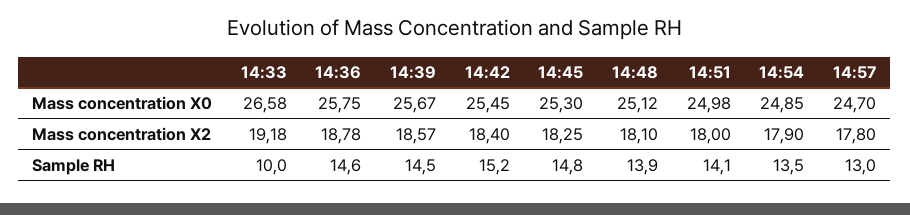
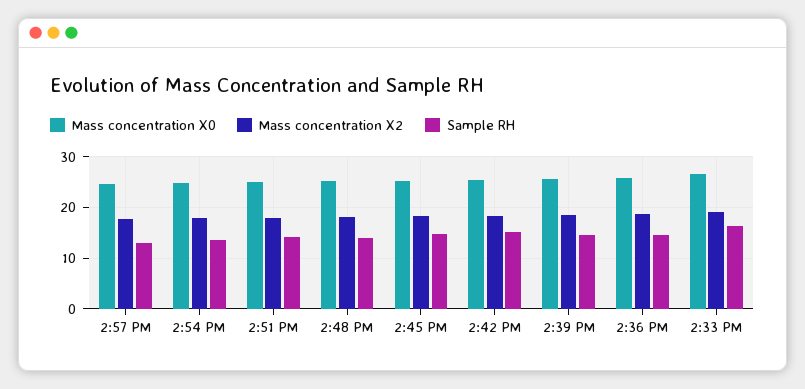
  {
    "Mass concentration X0": {
      "14:33": 26.58,
      "14:36": 25.75,
      "14:39": 25.67,
      "14:42": 25.45,
      "14:45": 25.3,
      "14:48": 25.12,
      "14:51": 24.98,
      "14:54": 24.85,
      "14:57": 24.7
    },
    "Mass concentration X2": {
      "14:33": 19.18,
      "14:36": 18.78,
      "14:39": 18.57,
      "14:42": 18.4,
      "14:45": 18.25,
      "14:48": 18.1,
      "14:51": 18,
      "14:54": 17.9,
      "14:57": 17.8
    },
    "Sample RH": {
-     "14:33": 10,
+     "14:33": 16,
      "14:36": 14.6,
      "14:39": 14.5,
      "14:42": 15.2,
      "14:45": 14.8,
      "14:48": 13.9,
      "14:51": 14.1,
      "14:54": 13.5,
      "14:57": 13
    }
  }

